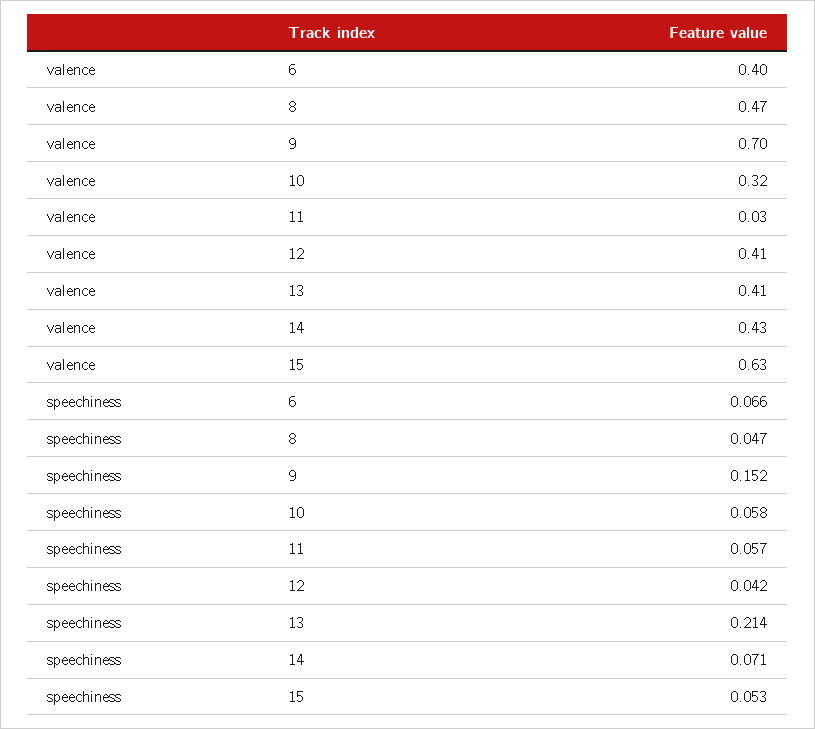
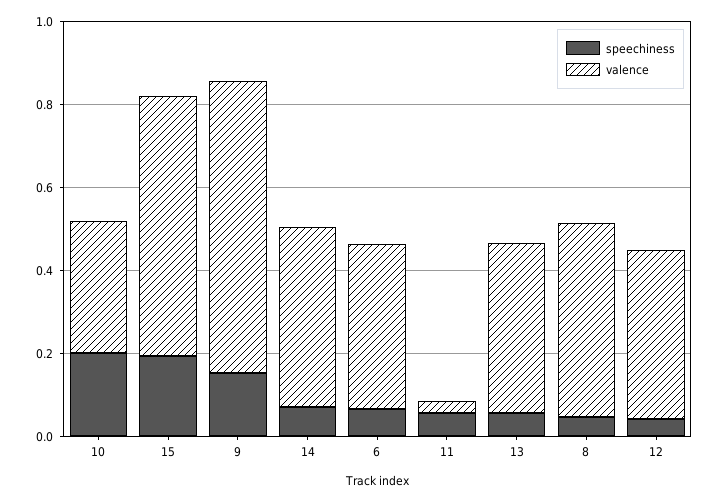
  {
    "valence": {
      "6": 0.4,
      "8": 0.47,
      "9": 0.7,
      "10": 0.32,
      "11": 0.03,
      "12": 0.41,
      "13": 0.41,
      "14": 0.43,
      "15": 0.63
    },
    "speechiness": {
      "6": 0.066,
      "8": 0.047,
      "9": 0.152,
-     "10": 0.058,
+     "10": 0.2,
      "11": 0.057,
      "12": 0.042,
-     "13": 0.214,
+     "13": 0.05,
      "14": 0.071,
-     "15": 0.053
+     "15": 0.2
    }
  }

